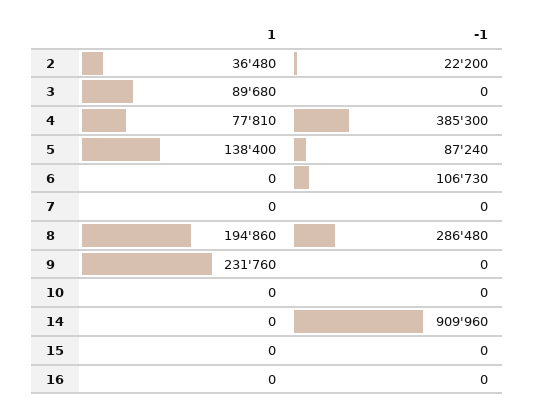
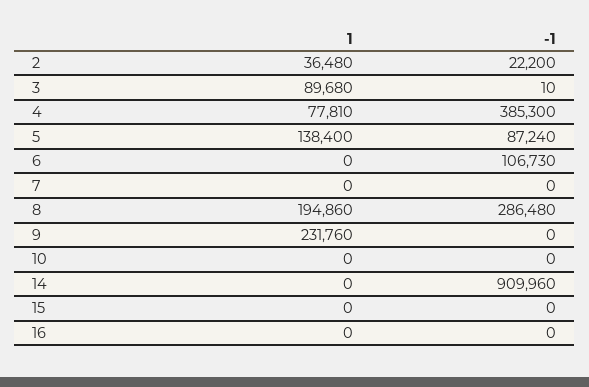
  {
    "1": {
      "2": 36480,
      "3": 89680,
      "4": 77810,
      "5": 138400,
      "6": 0,
      "7": 0,
      "8": 194860,
      "9": 231760,
      "10": 0,
      "14": 0,
      "15": 0,
      "16": 0
    },
    "-1": {
      "2": 22200,
-     "3": 0,
+     "3": 10,
      "4": 385300,
      "5": 87240,
      "6": 106730,
      "7": 0,
      "8": 286480,
      "9": 0,
      "10": 0,
      "14": 909960,
      "15": 0,
      "16": 0
    }
  }

